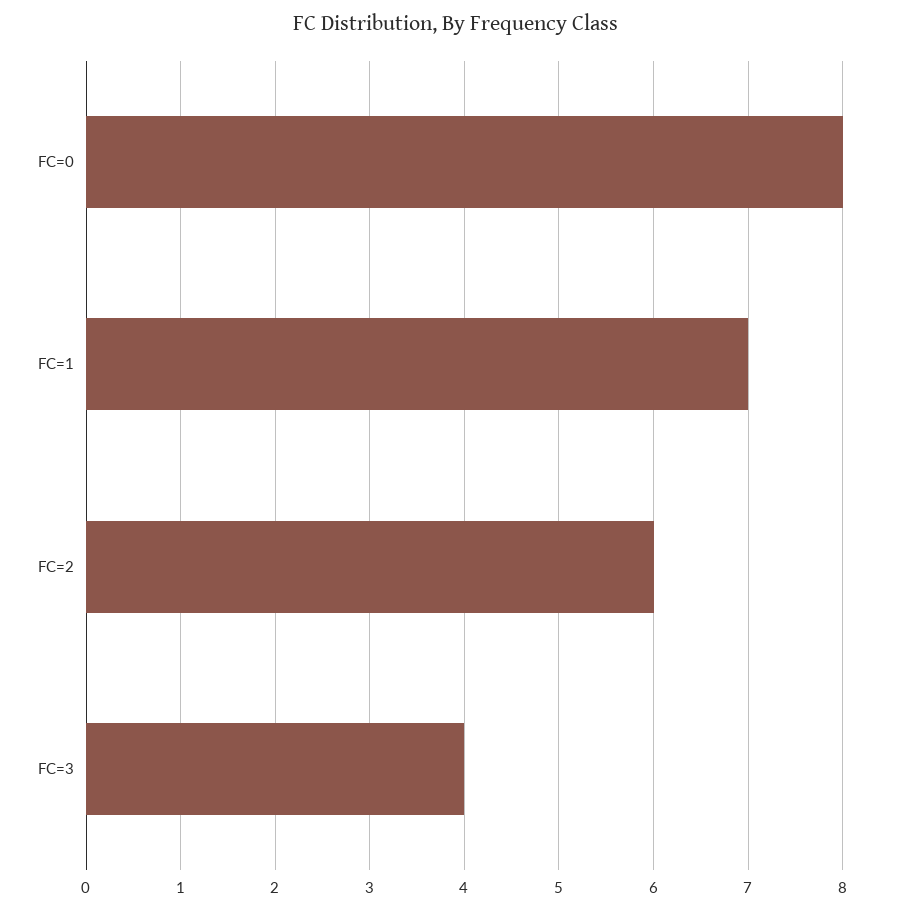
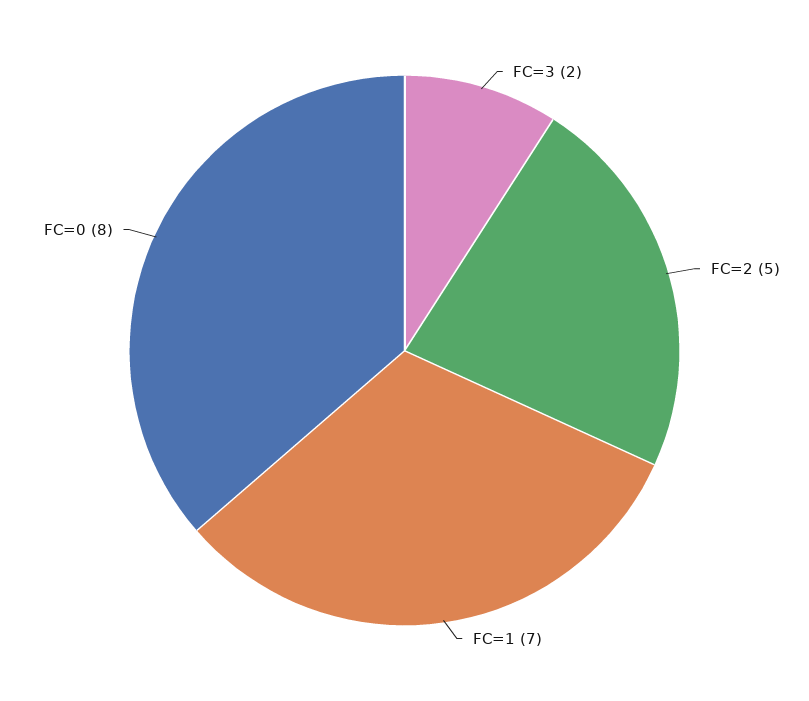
  {
    "FC=0": 8,
    "FC=1": 7,
-   "FC=2": 6,
+   "FC=2": 5,
-   "FC=3": 4
+   "FC=3": 2
  }

